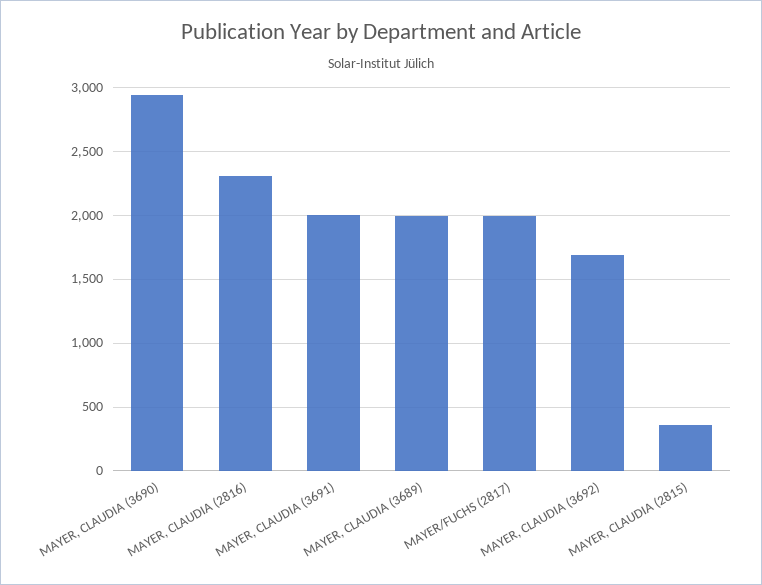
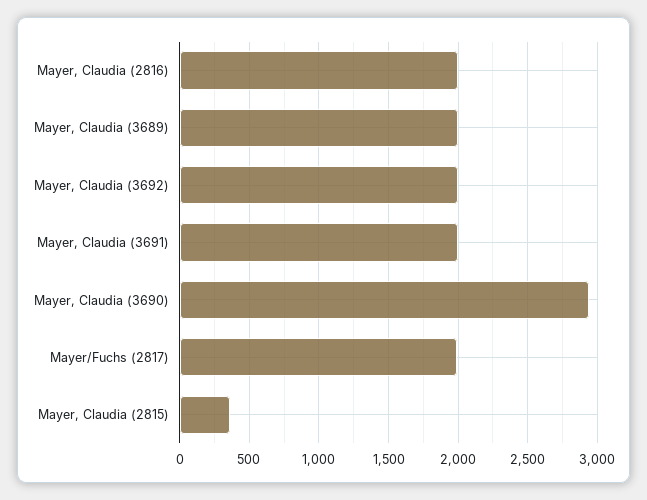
  {
    "MAYER, CLAUDIA (3690)": 2950,
-   "MAYER, CLAUDIA (2816)": 2300,
+   "MAYER, CLAUDIA (2816)": 2000,
    "MAYER, CLAUDIA (3691)": 2000,
    "MAYER, CLAUDIA (3689)": 2000,
    "MAYER/FUCHS (2817)": 2000,
-   "MAYER, CLAUDIA (3692)": 1700,
+   "MAYER, CLAUDIA (3692)": 2000,
    "MAYER, CLAUDIA (2815)": 350
  }

